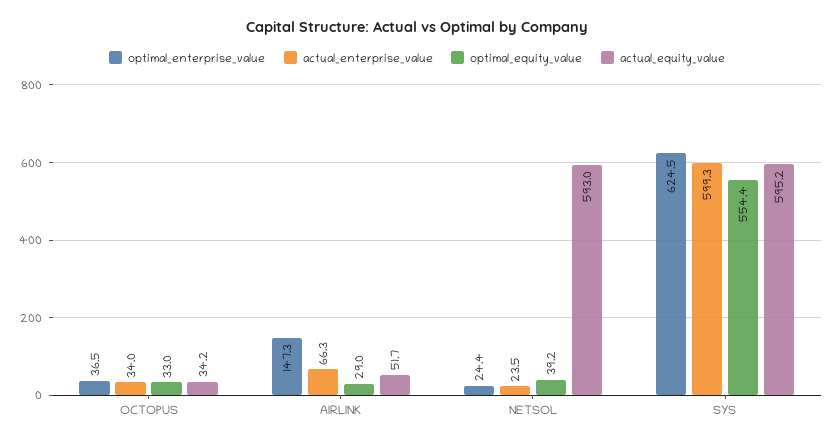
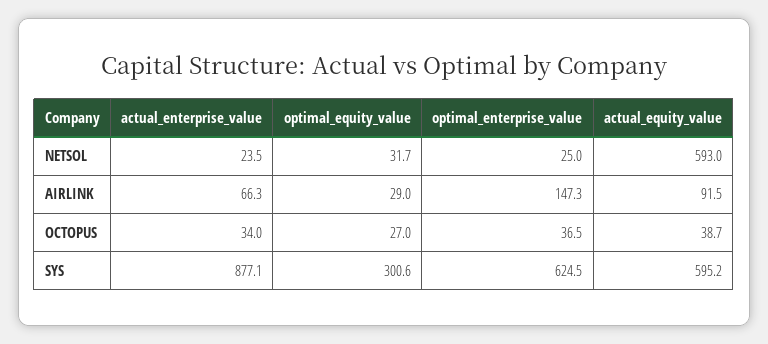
  {
    "optimal_enterprise_value": {
      "OCTOPUS": 36.5,
      "AIRLINK": 147.3,
-     "NETSOL": 24.4,
+     "NETSOL": 25,
      "SYS": 624.5
    },
    "actual_enterprise_value": {
      "OCTOPUS": 34,
      "AIRLINK": 66.3,
      "NETSOL": 23.5,
-     "SYS": 599.3
+     "SYS": 877.1
    },
    "optimal_equity_value": {
-     "OCTOPUS": 33,
+     "OCTOPUS": 27,
      "AIRLINK": 29,
-     "NETSOL": 39.2,
+     "NETSOL": 31.7,
-     "SYS": 554.4
+     "SYS": 300.6
    },
    "actual_equity_value": {
-     "OCTOPUS": 34.2,
+     "OCTOPUS": 38.7,
-     "AIRLINK": 51.7,
+     "AIRLINK": 91.5,
      "NETSOL": 593,
      "SYS": 595.2
    }
  }

